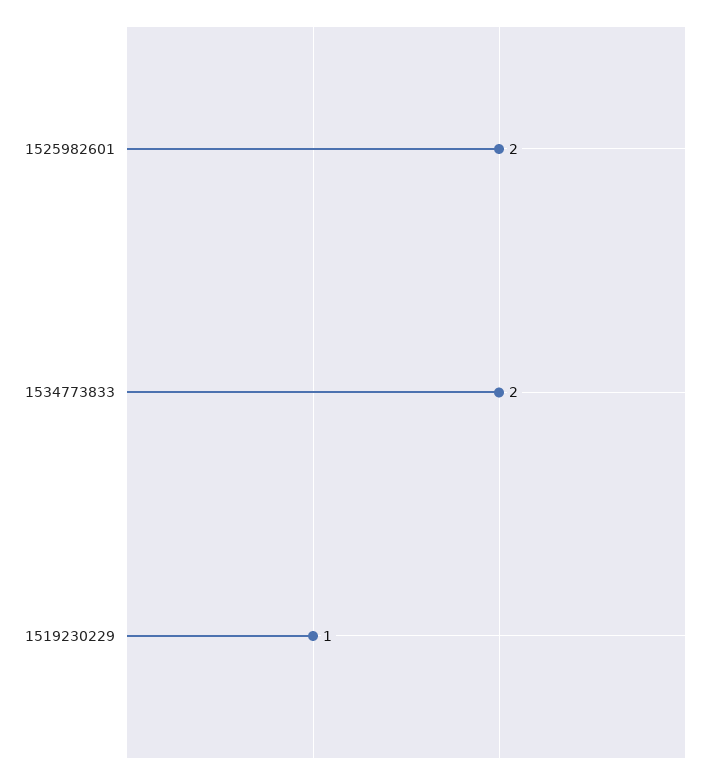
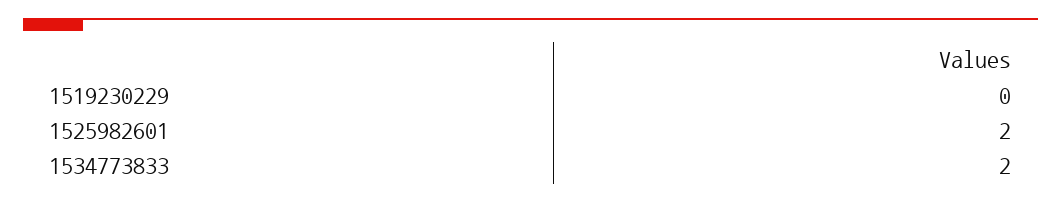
  {
    "1525982601": 2,
    "1534773833": 2,
-   "1519230229": 1
+   "1519230229": 0
  }

